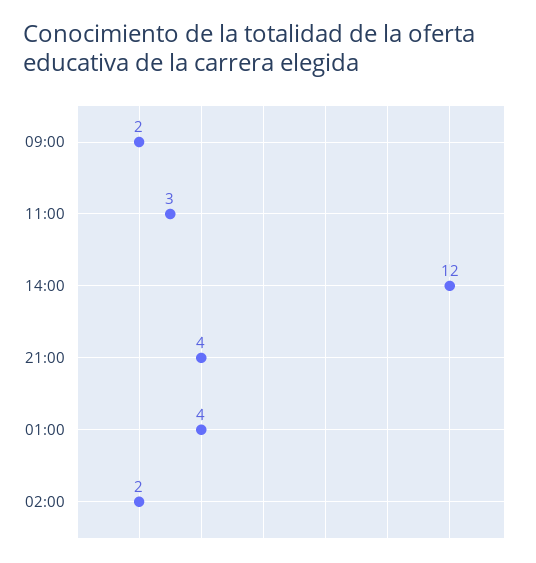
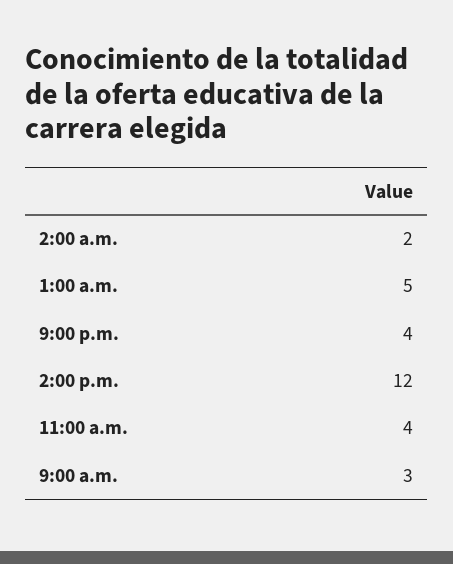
  {
-   "09:00": 2,
+   "09:00": 3,
-   "11:00": 3,
+   "11:00": 4,
    "14:00": 12,
    "21:00": 4,
-   "01:00": 4,
+   "01:00": 5,
    "02:00": 2
  }

